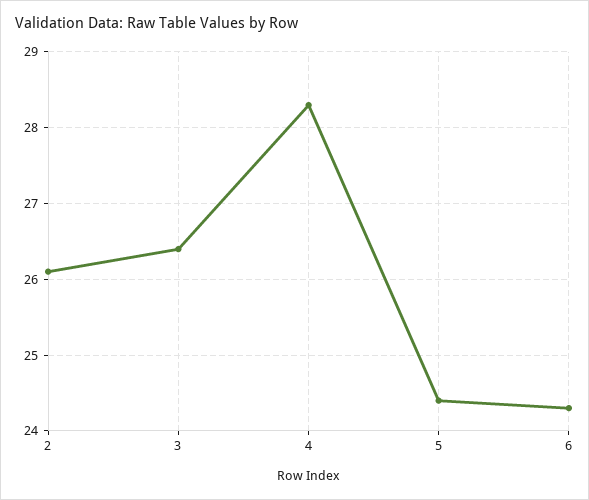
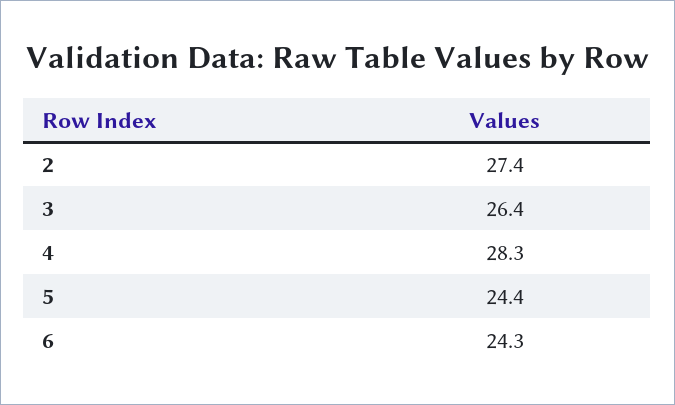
  {
-   "2": 26.1,
+   "2": 27.4,
    "3": 26.4,
    "4": 28.3,
    "5": 24.4,
    "6": 24.3
  }

